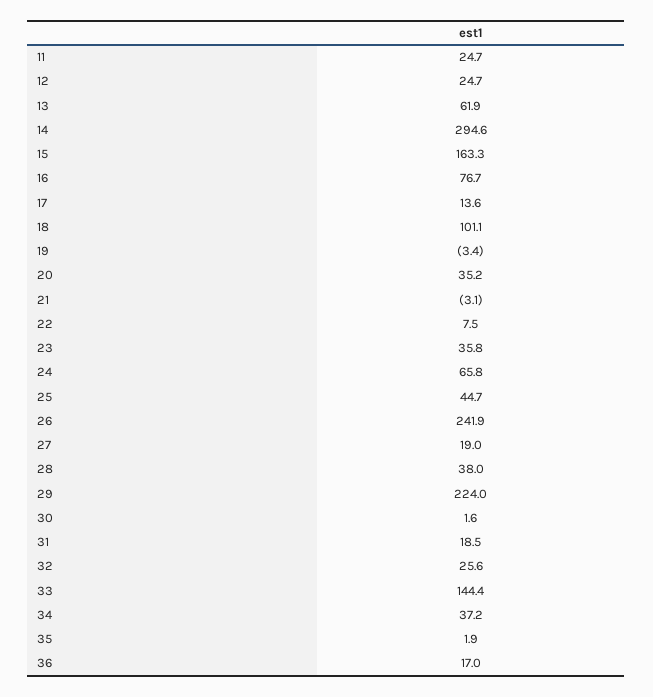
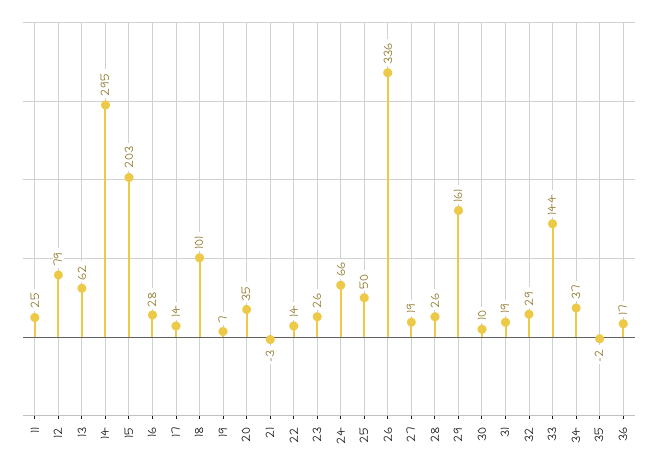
  {
    "11": 24.7,
-   "12": 24.7,
+   "12": 79,
    "13": 61.9,
    "14": 294.6,
-   "15": 163.3,
+   "15": 203,
-   "16": 76.7,
+   "16": 28,
    "17": 13.6,
    "18": 101.1,
-   "19": -3.4,
+   "19": 7,
    "20": 35.2,
    "21": -3.1,
-   "22": 7.5,
+   "22": 14,
-   "23": 35.8,
+   "23": 26,
    "24": 65.8,
-   "25": 44.7,
+   "25": 50,
-   "26": 241.9,
+   "26": 336,
    "27": 19,
-   "28": 38,
+   "28": 26,
-   "29": 224,
+   "29": 161,
-   "30": 1.6,
+   "30": 10,
    "31": 18.5,
-   "32": 25.6,
+   "32": 29,
    "33": 144.4,
    "34": 37.2,
-   "35": 1.9,
+   "35": -2,
    "36": 17
  }

